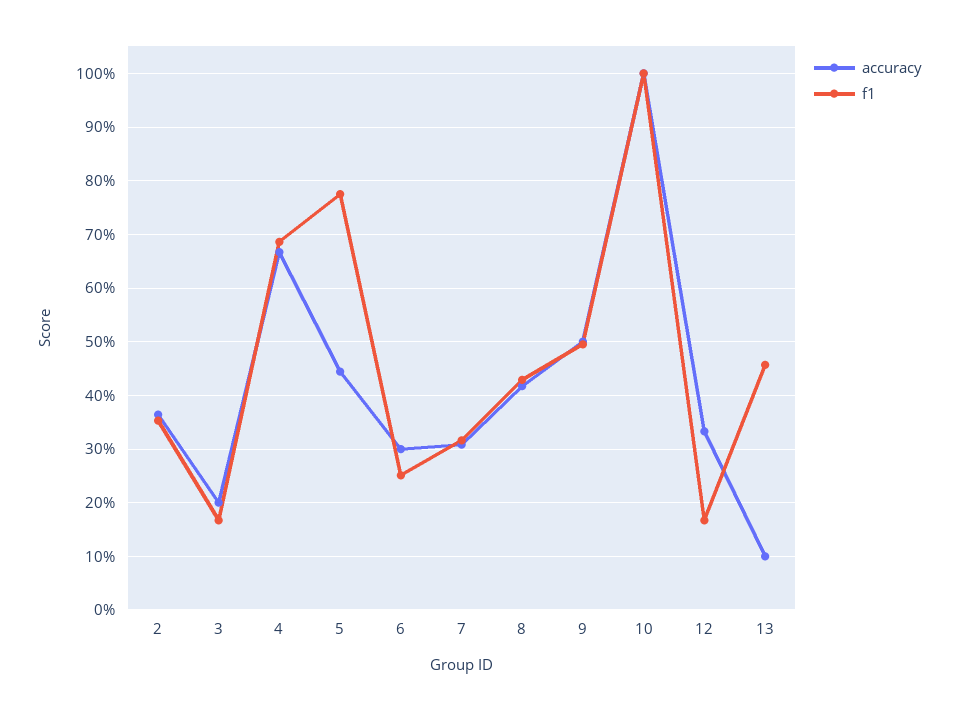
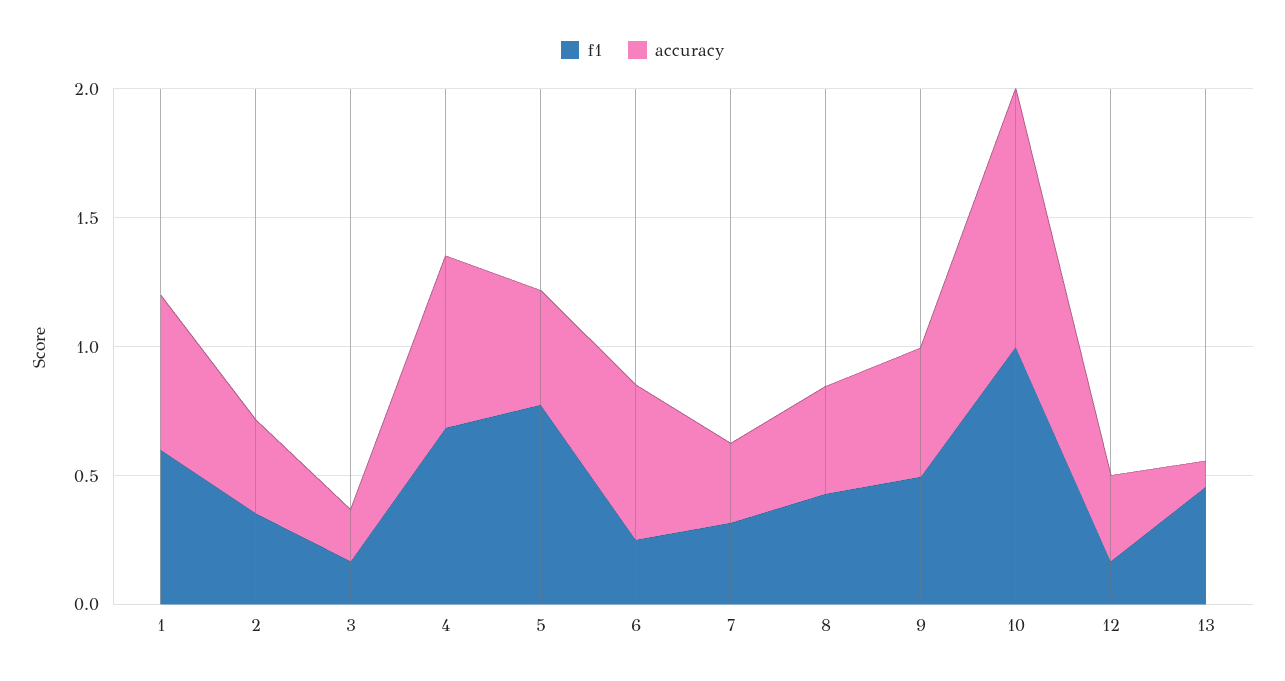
  {
    "accuracy": {
      "2": 0.36,
      "3": 0.2,
      "4": 0.66,
      "5": 0.44,
-     "6": 0.3,
+     "6": 0.6,
      "7": 0.3,
      "8": 0.42,
      "9": 0.5,
      "10": 1,
      "12": 0.34,
-     "13": 0.1
+     "13": 0.1,
+     "1": 0.6
    },
    "f1": {
      "2": 0.36,
      "3": 0.16,
      "4": 0.68,
      "5": 0.78,
      "6": 0.26,
      "7": 0.32,
      "8": 0.42,
      "9": 0.5,
      "10": 1,
      "12": 0.16,
-     "13": 0.46
+     "13": 0.46,
+     "1": 0.6
    }
  }

